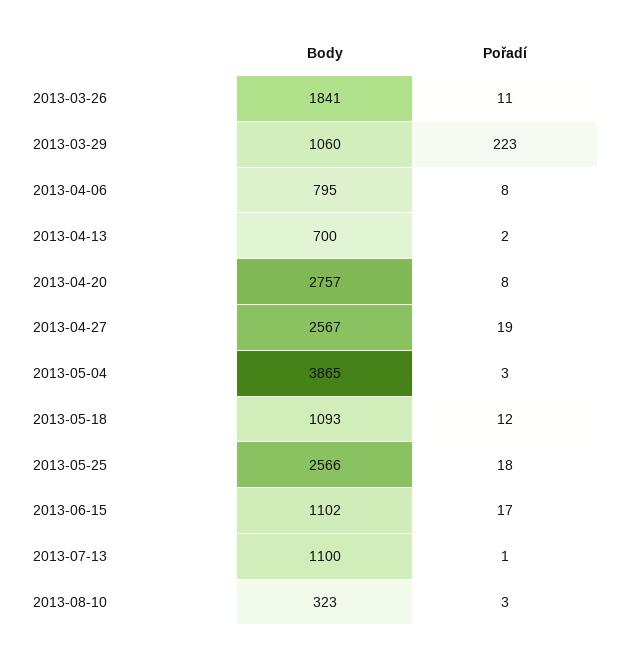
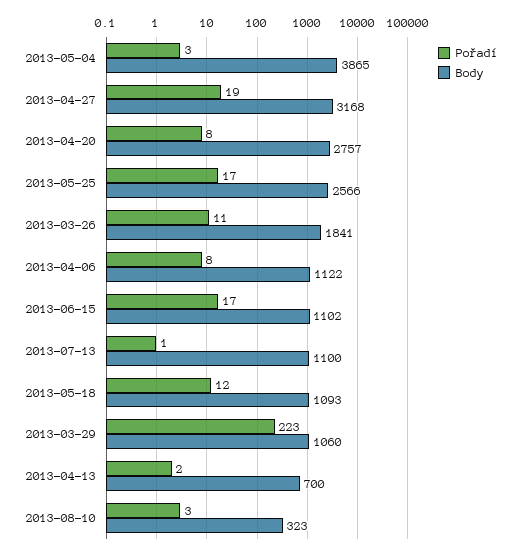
  {
    "Body": {
      "2013-03-26": 1841,
      "2013-03-29": 1060,
-     "2013-04-06": 795,
+     "2013-04-06": 1122,
      "2013-04-13": 700,
      "2013-04-20": 2757,
-     "2013-04-27": 2567,
+     "2013-04-27": 3168,
      "2013-05-04": 3865,
      "2013-05-18": 1093,
      "2013-05-25": 2566,
      "2013-06-15": 1102,
      "2013-07-13": 1100,
      "2013-08-10": 323
    },
    "Pořadí": {
      "2013-03-26": 11,
      "2013-03-29": 223,
      "2013-04-06": 8,
      "2013-04-13": 2,
      "2013-04-20": 8,
      "2013-04-27": 19,
      "2013-05-04": 3,
      "2013-05-18": 12,
-     "2013-05-25": 18,
+     "2013-05-25": 17,
      "2013-06-15": 17,
      "2013-07-13": 1,
      "2013-08-10": 3
    }
  }

